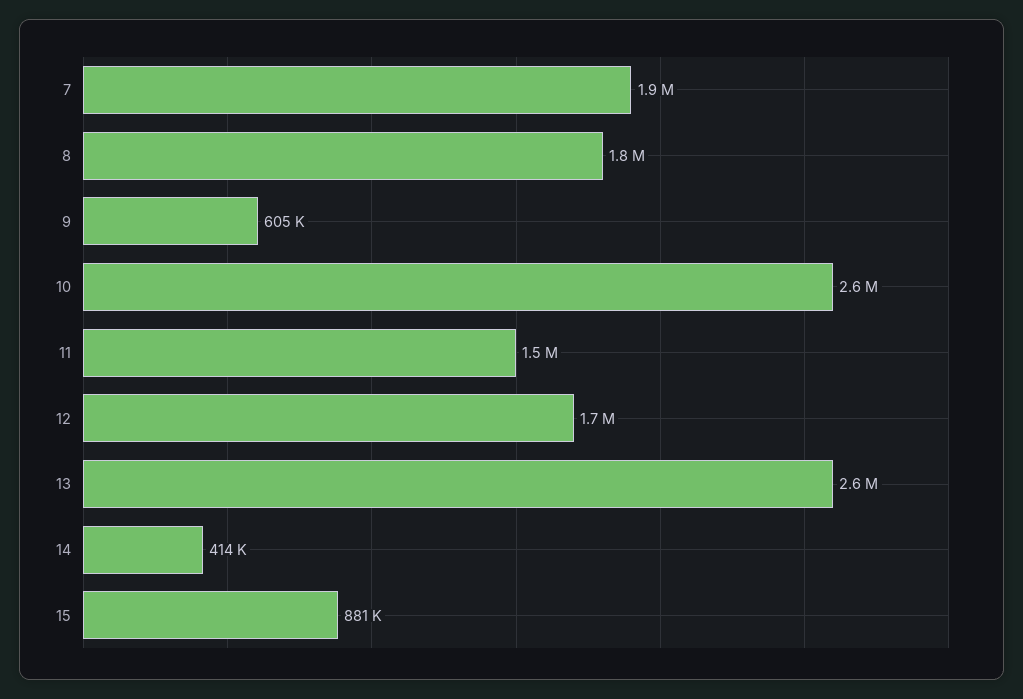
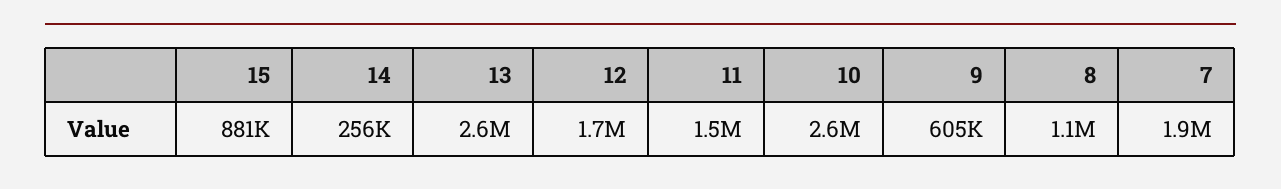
  {
    "7": 1900000,
-   "8": 1800000,
+   "8": 1100000,
    "9": 605000,
    "10": 2600000,
    "11": 1500000,
    "12": 1700000,
    "13": 2600000,
-   "14": 414000,
+   "14": 256000,
    "15": 881000
  }

